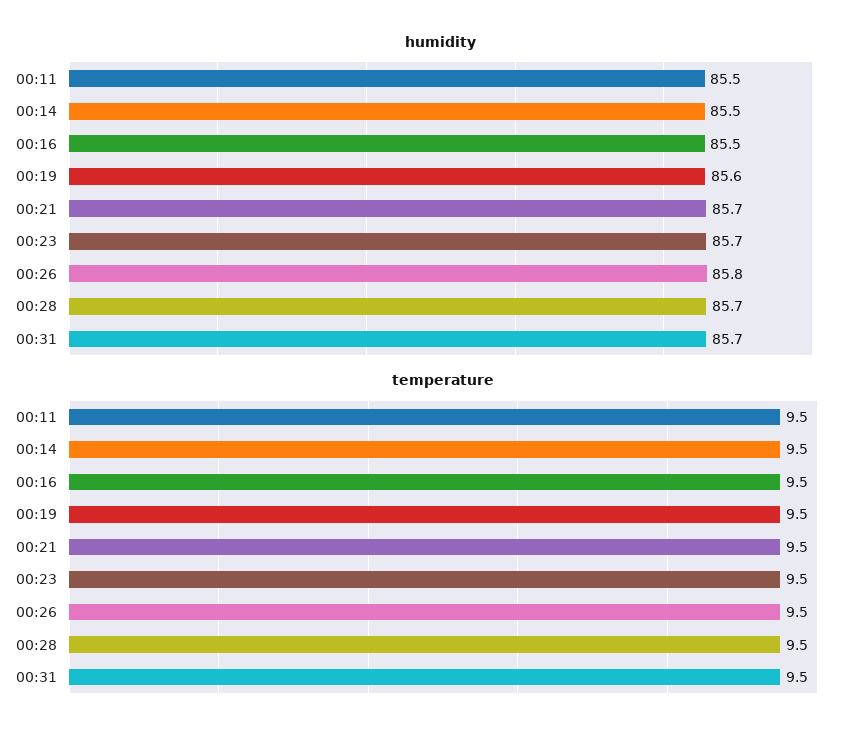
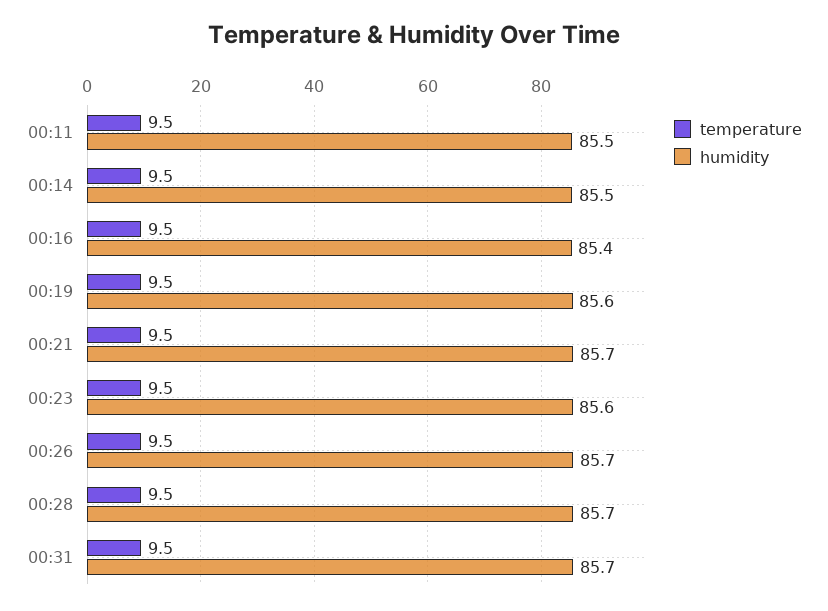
  {
    "humidity": {
      "00:11": 85.5,
      "00:14": 85.5,
-     "00:16": 85.5,
+     "00:16": 85.4,
      "00:19": 85.6,
      "00:21": 85.7,
-     "00:23": 85.7,
+     "00:23": 85.6,
-     "00:26": 85.8,
+     "00:26": 85.7,
      "00:28": 85.7,
      "00:31": 85.7
    },
    "temperature": {
      "00:11": 9.5,
      "00:14": 9.5,
      "00:16": 9.5,
      "00:19": 9.5,
      "00:21": 9.5,
      "00:23": 9.5,
      "00:26": 9.5,
      "00:28": 9.5,
      "00:31": 9.5
    }
  }

